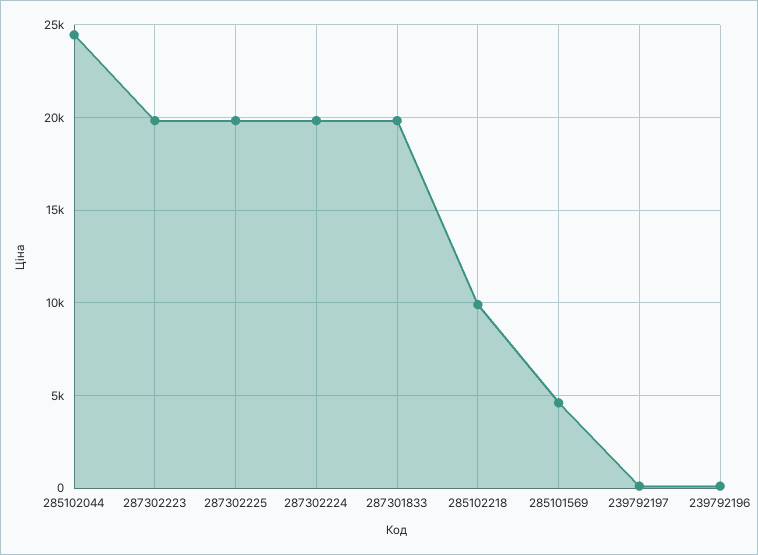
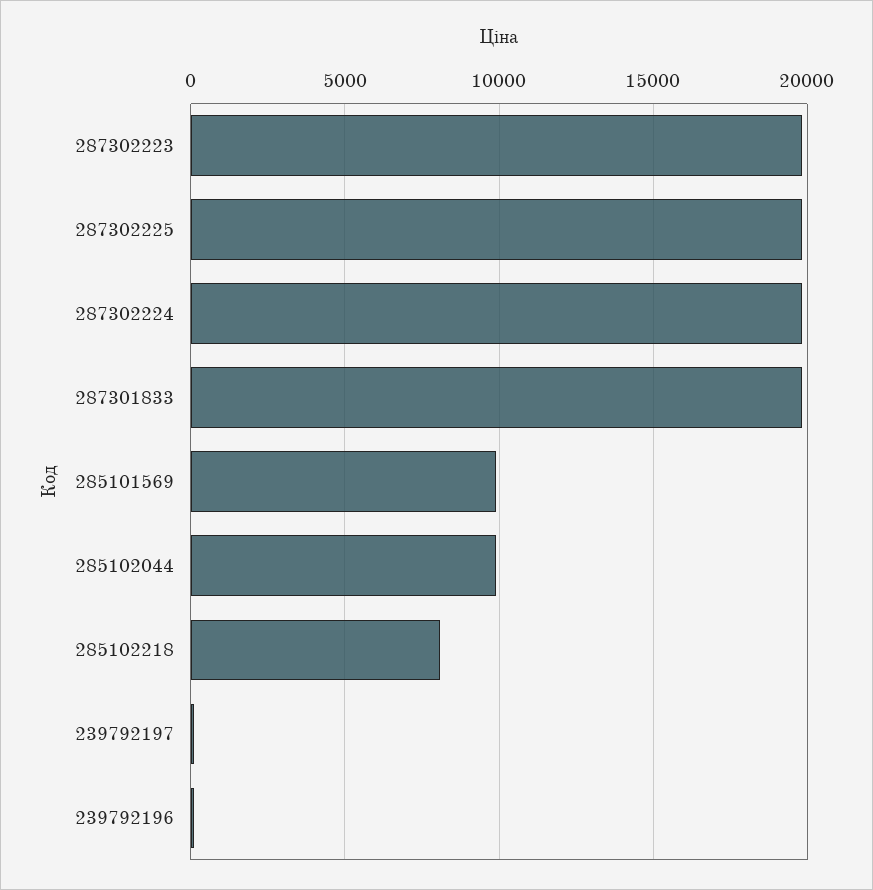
  {
-   "285102044": 24500,
+   "285102044": 10000,
    "287302223": 20000,
    "287302225": 20000,
    "287302224": 20000,
    "287301833": 20000,
-   "285102218": 10000,
+   "285102218": 8000,
-   "285101569": 4500,
+   "285101569": 10000,
    "239792197": 0,
    "239792196": 0
  }

